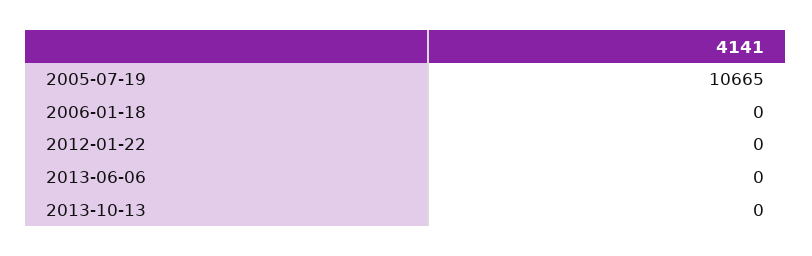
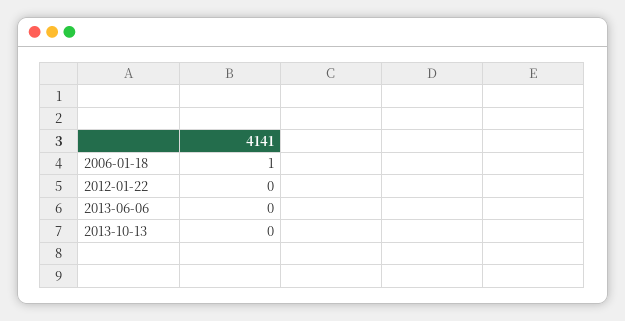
  {
-   "2005-07-19": 10665,
-   "2006-01-18": 0,
+   "2006-01-18": 1,
    "2012-01-22": 0,
    "2013-06-06": 0,
    "2013-10-13": 0
  }

